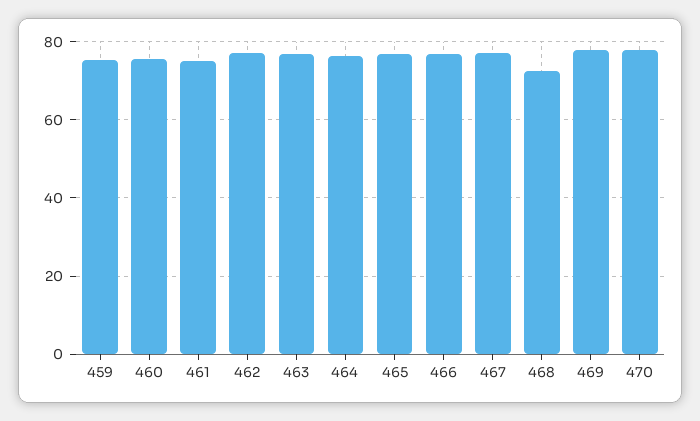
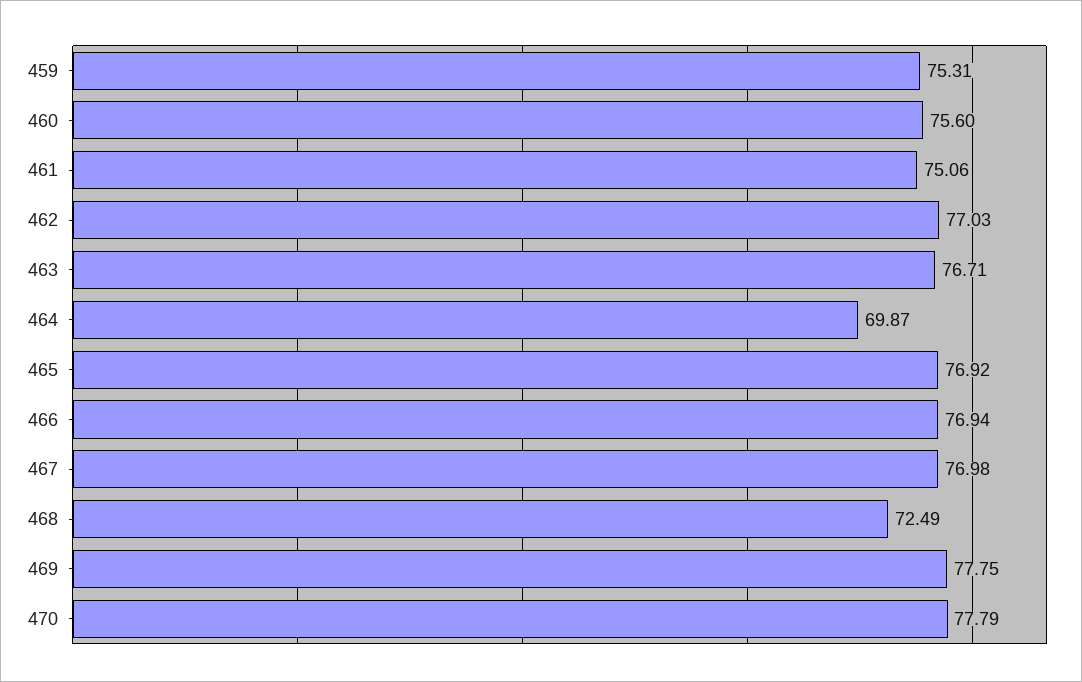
  {
    "459": 75.31,
    "460": 75.6,
    "461": 75.06,
    "462": 77.03,
    "463": 76.71,
-   "464": 76,
+   "464": 69.87,
    "465": 76.92,
    "466": 76.94,
    "467": 76.98,
    "468": 72.49,
    "469": 77.75,
    "470": 77.79
  }

